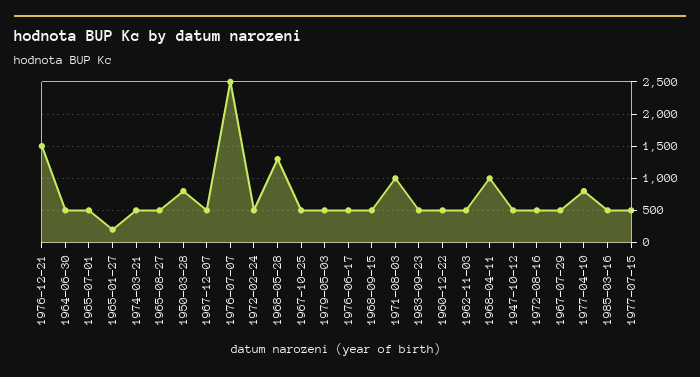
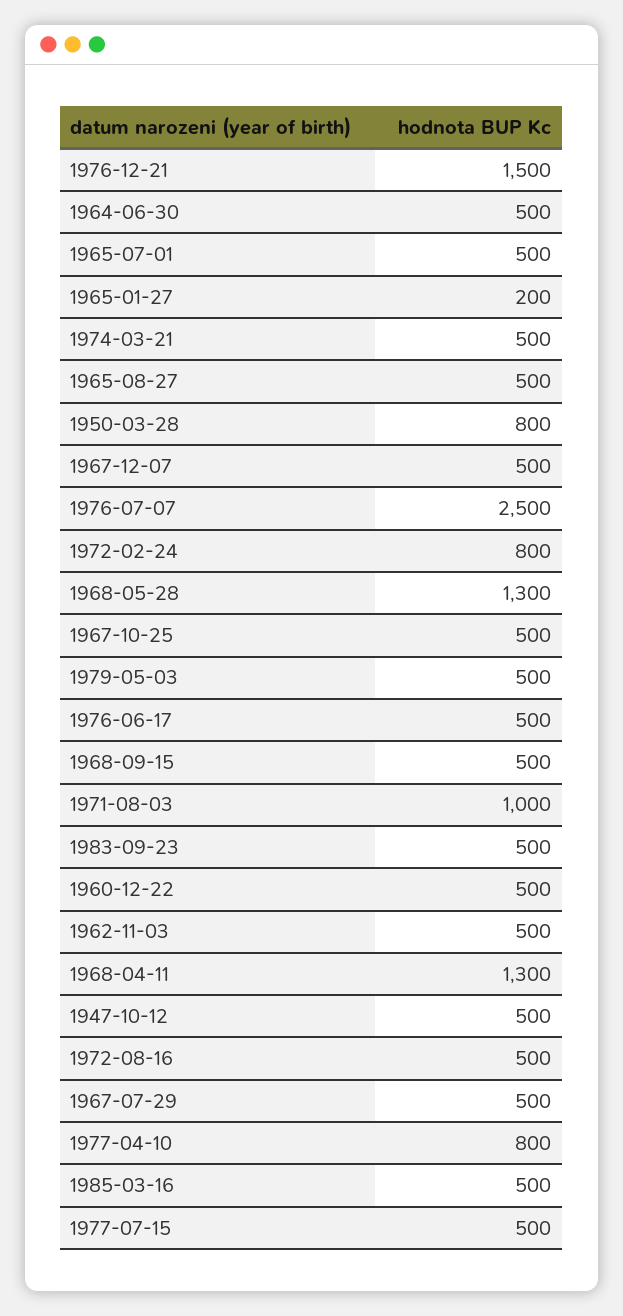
  {
    "1976-12-21": 1500,
    "1964-06-30": 500,
    "1965-07-01": 500,
    "1965-01-27": 200,
    "1974-03-21": 500,
    "1965-08-27": 500,
    "1950-03-28": 800,
    "1967-12-07": 500,
    "1976-07-07": 2500,
-   "1972-02-24": 500,
+   "1972-02-24": 800,
    "1968-05-28": 1300,
    "1967-10-25": 500,
    "1979-05-03": 500,
    "1976-06-17": 500,
    "1968-09-15": 500,
    "1971-08-03": 1000,
    "1983-09-23": 500,
    "1960-12-22": 500,
    "1962-11-03": 500,
-   "1968-04-11": 1000,
+   "1968-04-11": 1300,
    "1947-10-12": 500,
    "1972-08-16": 500,
    "1967-07-29": 500,
    "1977-04-10": 800,
    "1985-03-16": 500,
    "1977-07-15": 500
  }

